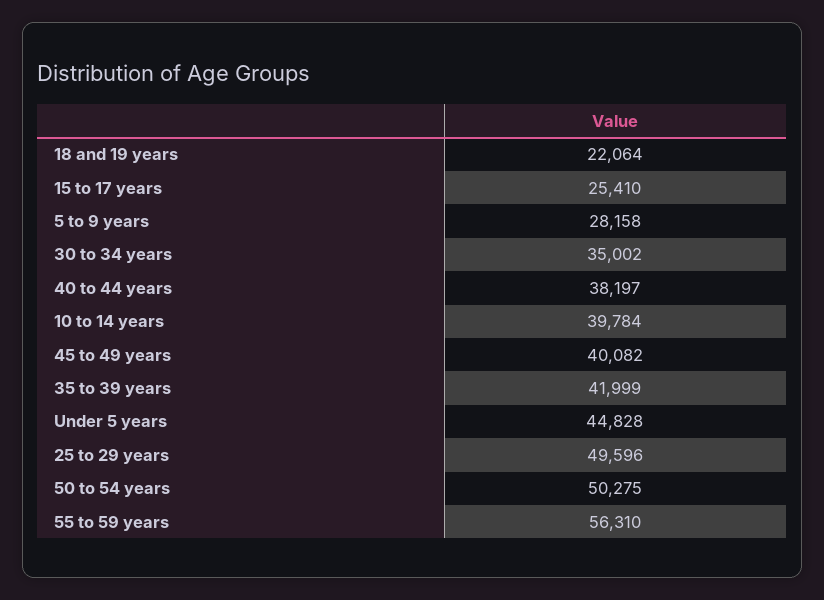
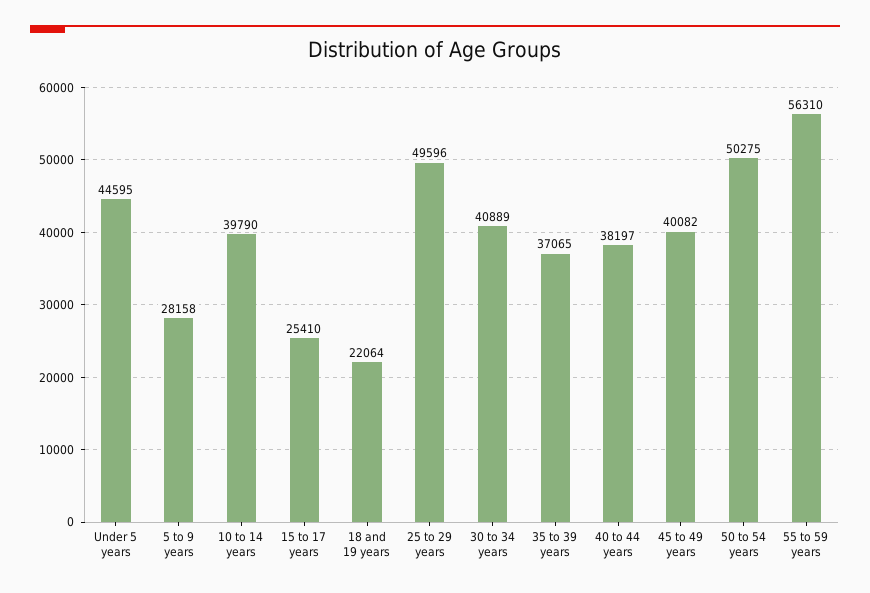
  {
    "18 and 19 years": 22064,
    "15 to 17 years": 25410,
    "5 to 9 years": 28158,
-   "30 to 34 years": 35002,
+   "30 to 34 years": 40889,
    "40 to 44 years": 38197,
-   "10 to 14 years": 39784,
+   "10 to 14 years": 39790,
    "45 to 49 years": 40082,
-   "35 to 39 years": 41999,
+   "35 to 39 years": 37065,
-   "Under 5 years": 44828,
+   "Under 5 years": 44595,
    "25 to 29 years": 49596,
    "50 to 54 years": 50275,
    "55 to 59 years": 56310
  }

